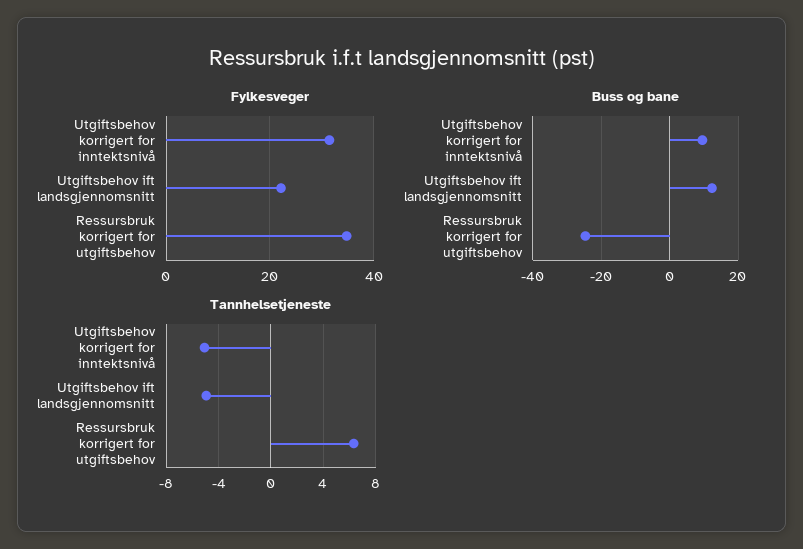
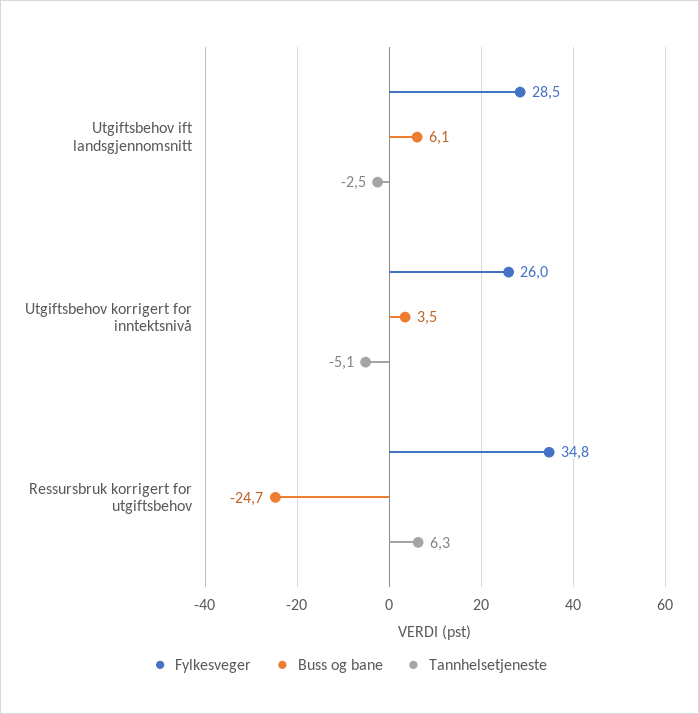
  {
    "Fylkesveger": {
-     "Utgiftsbehov korrigert for inntektsnivå": 32,
+     "Utgiftsbehov korrigert for inntektsnivå": 26,
-     "Utgiftsbehov ift landsgjennomsnitt": 22,
+     "Utgiftsbehov ift landsgjennomsnitt": 28.5,
      "Ressursbruk korrigert for utgiftsbehov": 34.8
    },
    "Buss og bane": {
-     "Utgiftsbehov korrigert for inntektsnivå": 10,
+     "Utgiftsbehov korrigert for inntektsnivå": 3.5,
-     "Utgiftsbehov ift landsgjennomsnitt": 12,
+     "Utgiftsbehov ift landsgjennomsnitt": 6.1,
      "Ressursbruk korrigert for utgiftsbehov": -24.7
    },
    "Tannhelsetjeneste": {
      "Utgiftsbehov korrigert for inntektsnivå": -5.1,
-     "Utgiftsbehov ift landsgjennomsnitt": -5,
+     "Utgiftsbehov ift landsgjennomsnitt": -2.5,
      "Ressursbruk korrigert for utgiftsbehov": 6.3
    }
  }

